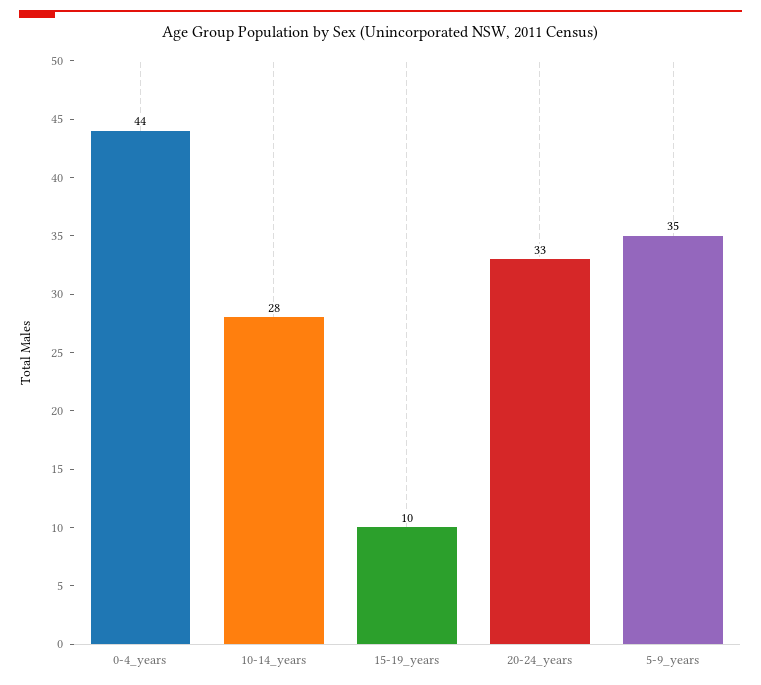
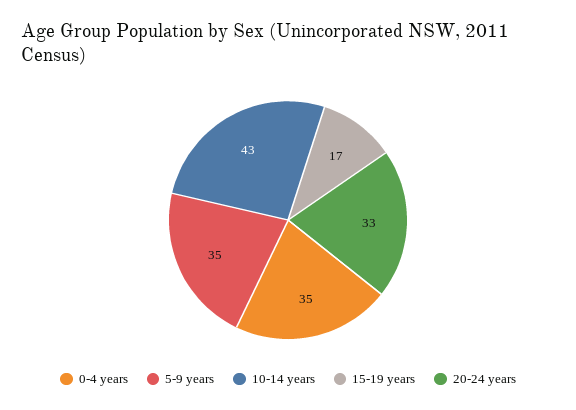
  {
-   "0-4_years": 44,
+   "0-4_years": 35,
-   "10-14_years": 28,
+   "10-14_years": 43,
-   "15-19_years": 10,
+   "15-19_years": 17,
    "20-24_years": 33,
    "5-9_years": 35
  }

